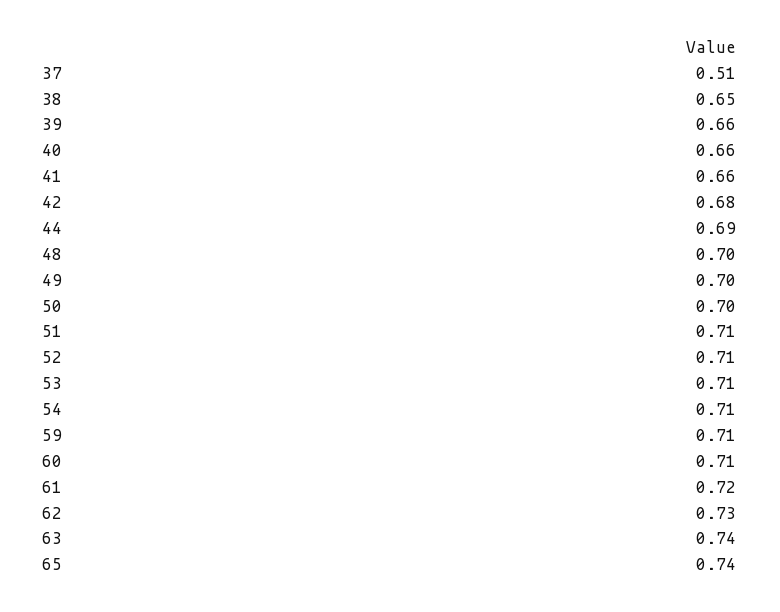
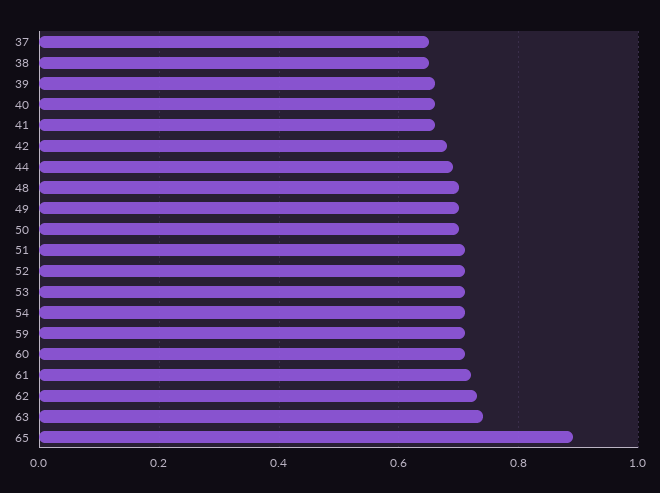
  {
-   "37": 0.51,
+   "37": 0.65,
    "38": 0.65,
    "39": 0.66,
    "40": 0.66,
    "41": 0.66,
    "42": 0.68,
    "44": 0.69,
    "48": 0.7,
    "49": 0.7,
    "50": 0.7,
    "51": 0.71,
    "52": 0.71,
    "53": 0.71,
    "54": 0.71,
    "59": 0.71,
    "60": 0.71,
    "61": 0.72,
    "62": 0.73,
    "63": 0.74,
-   "65": 0.74
+   "65": 0.9
  }

